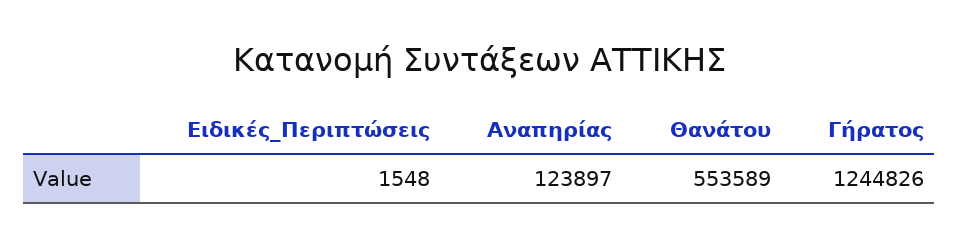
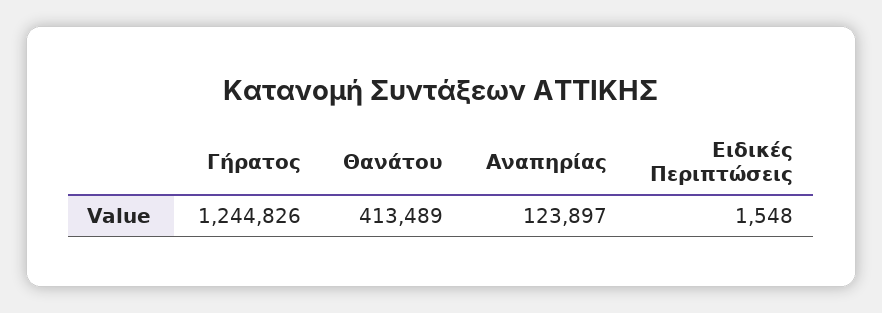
  {
    "Ειδικές_Περιπτώσεις": 1548,
    "Αναπηρίας": 123897,
-   "Θανάτου": 553589,
+   "Θανάτου": 413489,
    "Γήρατος": 1244826
  }

